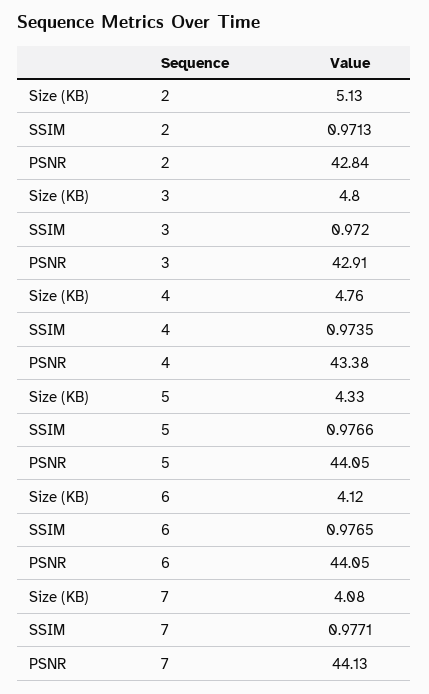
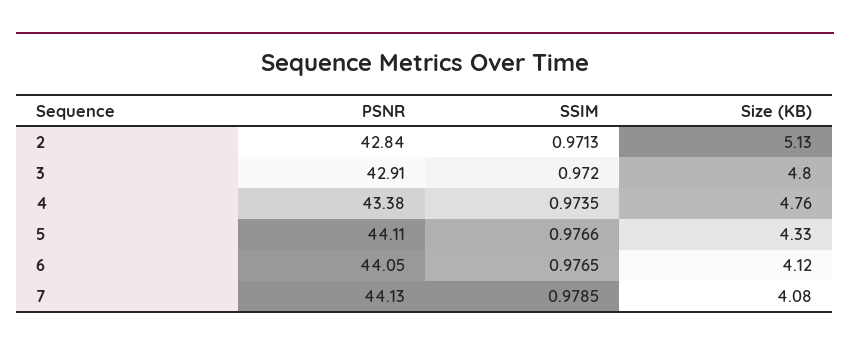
  {
    "Size (KB)": {
      "2": 5.13,
      "3": 4.8,
      "4": 4.76,
      "5": 4.33,
      "6": 4.12,
      "7": 4.08
    },
    "SSIM": {
      "2": 0.9713,
      "3": 0.972,
      "4": 0.9735,
      "5": 0.9766,
      "6": 0.9765,
-     "7": 0.9771
+     "7": 0.9785
    },
    "PSNR": {
      "2": 42.84,
      "3": 42.91,
      "4": 43.38,
-     "5": 44.05,
+     "5": 44.11,
      "6": 44.05,
      "7": 44.13
    }
  }

